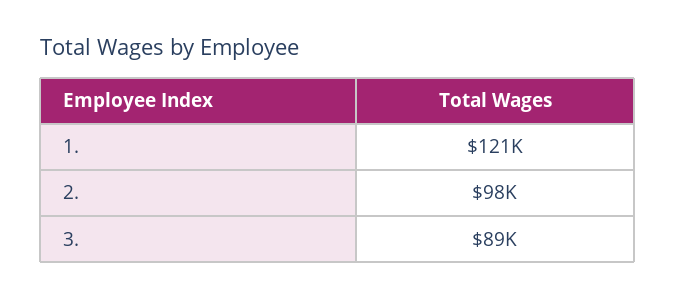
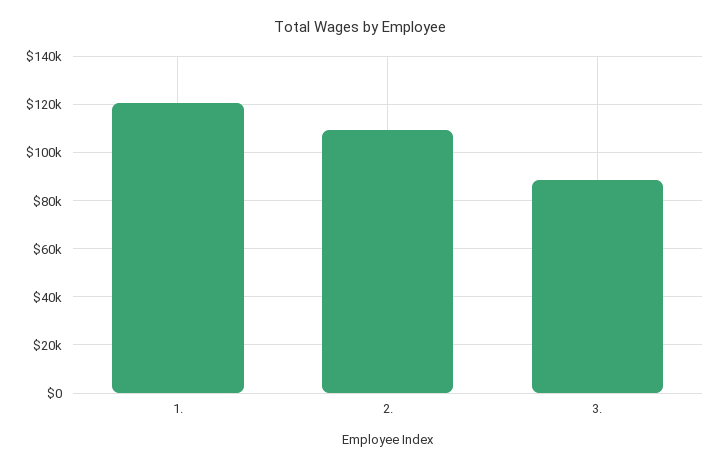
  {
    "1.": 121000,
-   "2.": 98000,
+   "2.": 110000,
    "3.": 89000
  }

